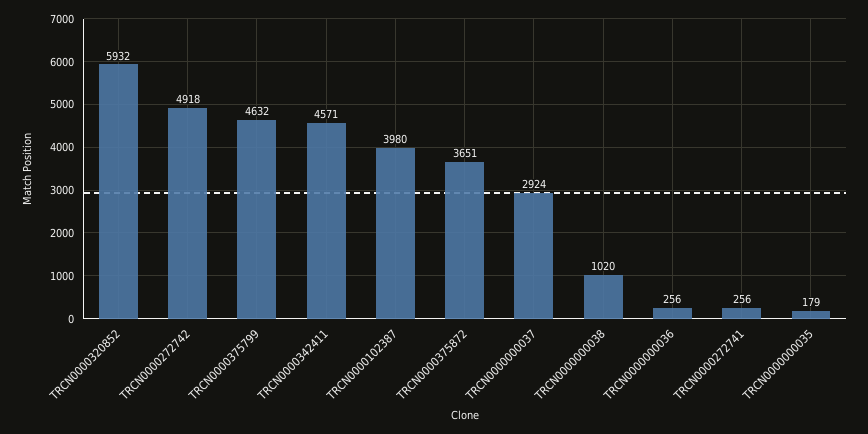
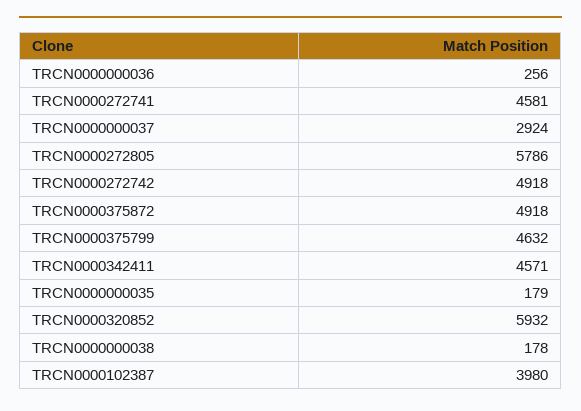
  {
    "TRCN0000320852": 5932,
    "TRCN0000272742": 4918,
    "TRCN0000375799": 4632,
    "TRCN0000342411": 4571,
    "TRCN0000102387": 3980,
-   "TRCN0000375872": 3651,
+   "TRCN0000375872": 4918,
    "TRCN0000000037": 2924,
-   "TRCN0000000038": 1020,
+   "TRCN0000000038": 178,
    "TRCN0000000036": 256,
-   "TRCN0000272741": 256,
+   "TRCN0000272741": 4581,
-   "TRCN0000000035": 179
+   "TRCN0000000035": 179,
+   "TRCN0000272805": 5786
  }

